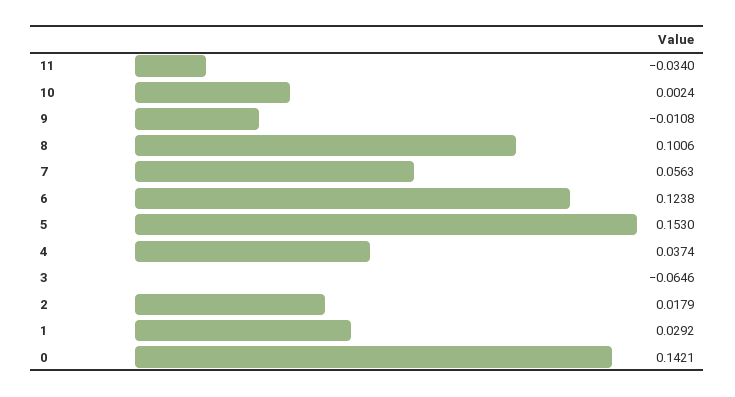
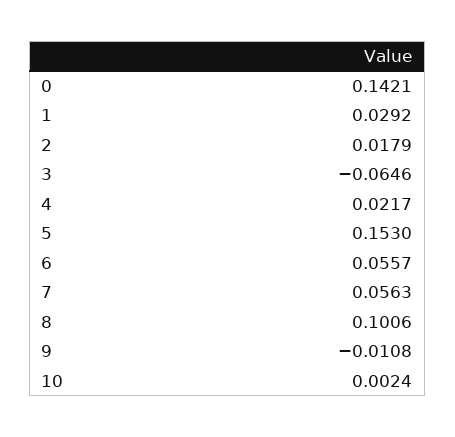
  {
-   "11": -0.034,
    "10": 0.0024,
    "9": -0.0108,
    "8": 0.1006,
    "7": 0.0563,
-   "6": 0.1238,
+   "6": 0.0557,
    "5": 0.153,
-   "4": 0.0374,
+   "4": 0.0217,
    "3": -0.0646,
    "2": 0.0179,
    "1": 0.0292,
    "0": 0.1421
  }

